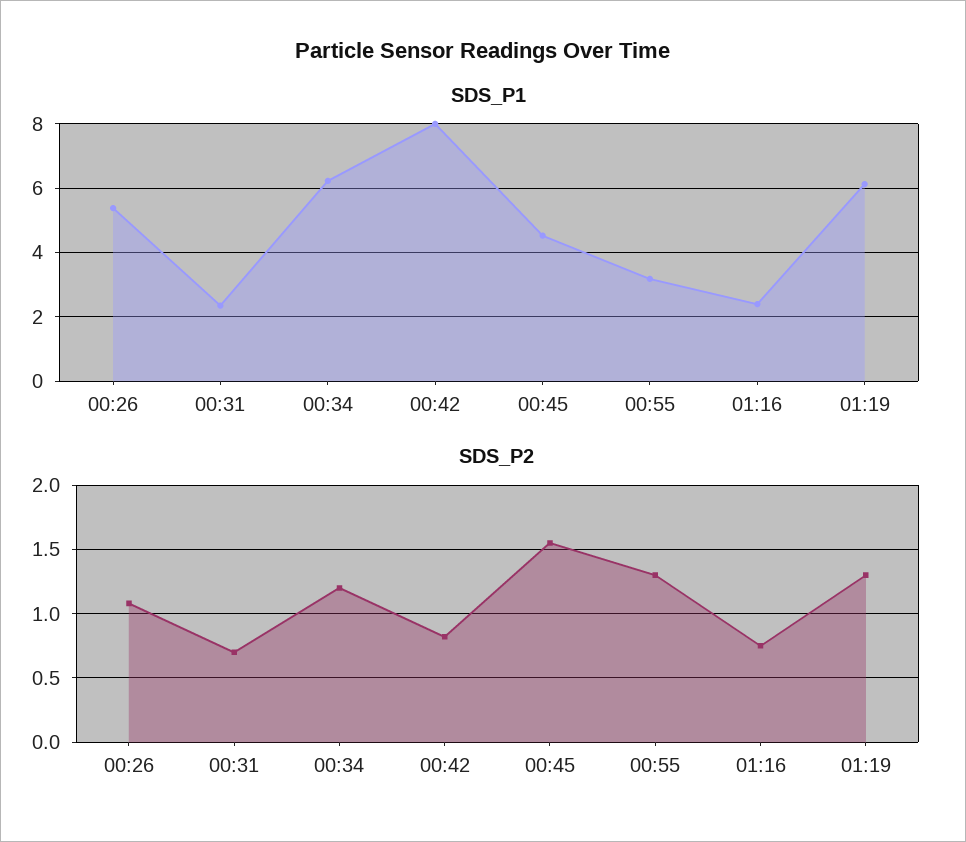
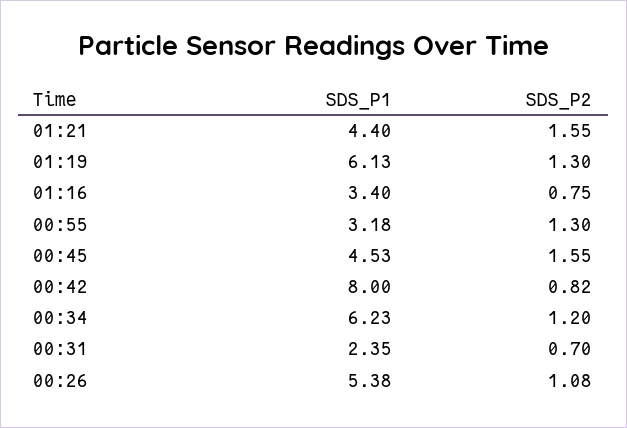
  {
    "SDS_P1": {
      "00:26": 5.38,
      "00:31": 2.35,
      "00:34": 6.23,
      "00:42": 8,
      "00:45": 4.53,
      "00:55": 3.18,
-     "01:16": 2.4,
+     "01:16": 3.4,
-     "01:19": 6.13
+     "01:19": 6.13,
+     "01:21": 4.4
    },
    "SDS_P2": {
      "00:26": 1.08,
      "00:31": 0.7,
      "00:34": 1.2,
      "00:42": 0.82,
      "00:45": 1.55,
      "00:55": 1.3,
      "01:16": 0.75,
-     "01:19": 1.3
+     "01:19": 1.3,
+     "01:21": 1.55
    }
  }

